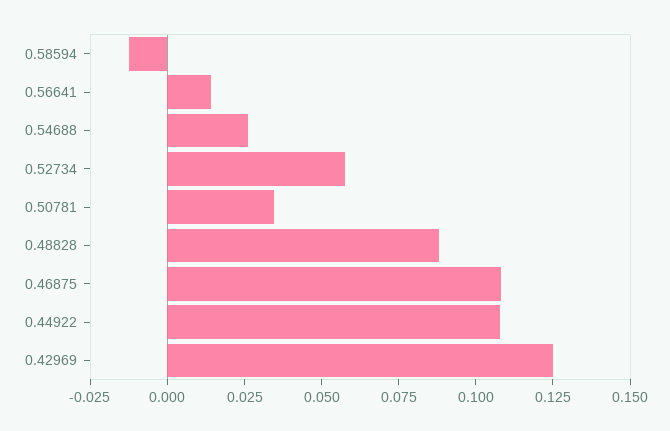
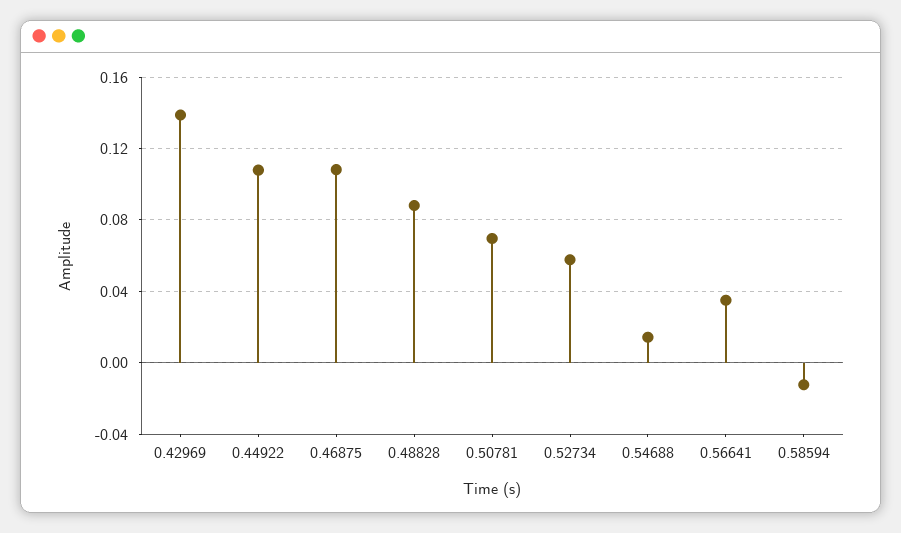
  {
    "0.58594": -0.01,
-   "0.56641": 0.015,
+   "0.56641": 0.035,
-   "0.54688": 0.025,
+   "0.54688": 0.015,
    "0.52734": 0.06,
-   "0.50781": 0.035,
+   "0.50781": 0.07,
    "0.48828": 0.09,
    "0.46875": 0.11,
    "0.44922": 0.11,
-   "0.42969": 0.125
+   "0.42969": 0.14
  }

